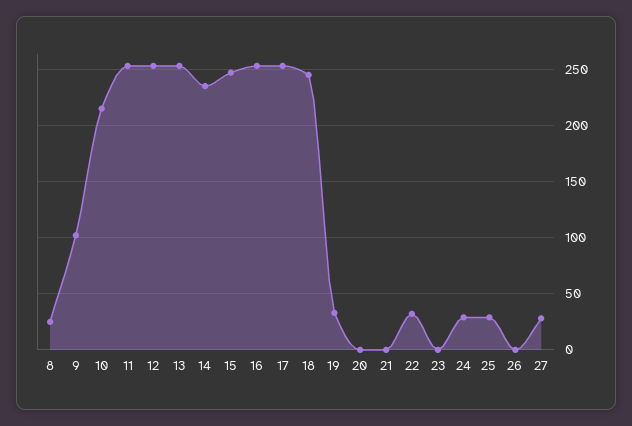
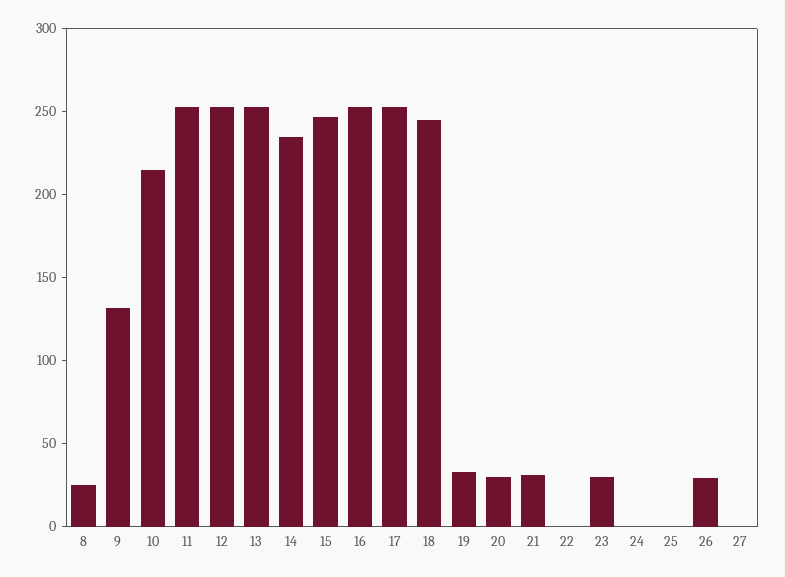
  {
    "8": 30,
-   "9": 100,
+   "9": 130,
    "10": 220,
    "11": 250,
    "12": 250,
    "13": 250,
    "14": 240,
    "15": 250,
    "16": 250,
    "17": 250,
    "18": 250,
    "19": 30,
-   "20": 0,
+   "20": 30,
-   "21": 0,
+   "21": 30,
-   "22": 30,
+   "22": 0,
-   "23": 0,
+   "23": 30,
-   "24": 30,
+   "24": 0,
-   "25": 30,
+   "25": 0,
-   "26": 0,
+   "26": 30,
-   "27": 30
+   "27": 0
  }

